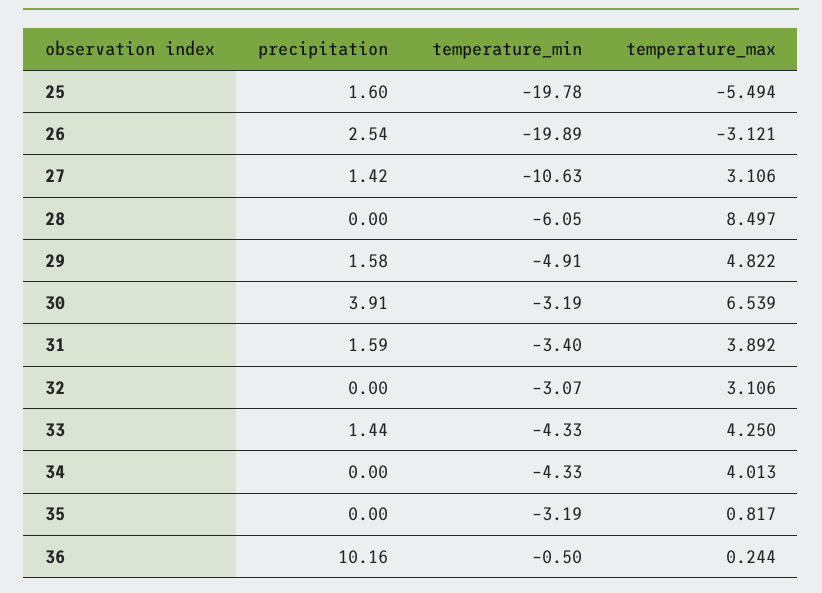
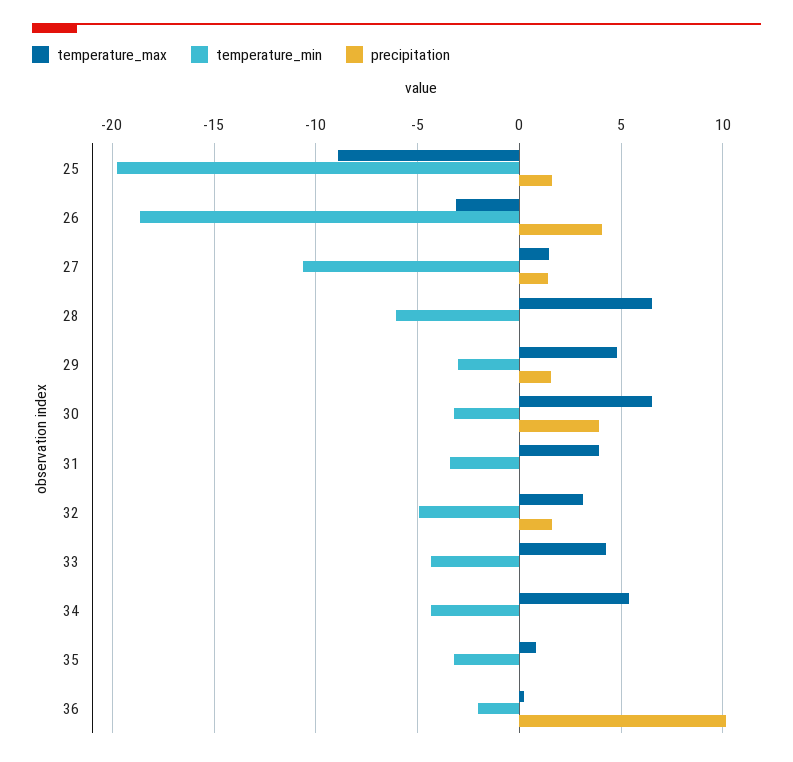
  {
    "precipitation": {
      "25": 1.6,
-     "26": 2.54,
+     "26": 4,
      "27": 1.42,
      "28": 0,
      "29": 1.58,
      "30": 3.91,
-     "31": 1.59,
+     "31": 0,
-     "32": 0,
+     "32": 1.5,
-     "33": 1.44,
+     "33": 0,
      "34": 0,
      "35": 0,
      "36": 10.16
    },
    "temperature_min": {
      "25": -19.78,
-     "26": -19.89,
+     "26": -18.5,
      "27": -10.63,
      "28": -6.05,
-     "29": -4.91,
+     "29": -3,
      "30": -3.19,
      "31": -3.4,
-     "32": -3.07,
+     "32": -5,
      "33": -4.33,
      "34": -4.33,
      "35": -3.19,
-     "36": -0.5
+     "36": -2
    },
    "temperature_max": {
-     "25": -5.494,
+     "25": -9,
      "26": -3.121,
-     "27": 3.106,
+     "27": 1.5,
-     "28": 8.497,
+     "28": 6.5,
      "29": 4.822,
      "30": 6.539,
      "31": 3.892,
      "32": 3.106,
      "33": 4.25,
-     "34": 4.013,
+     "34": 5.5,
      "35": 0.817,
      "36": 0.244
    }
  }

